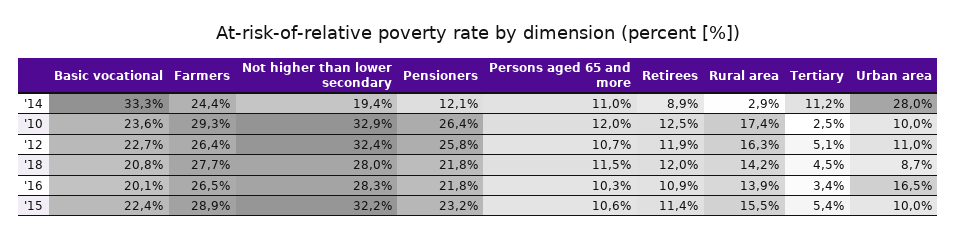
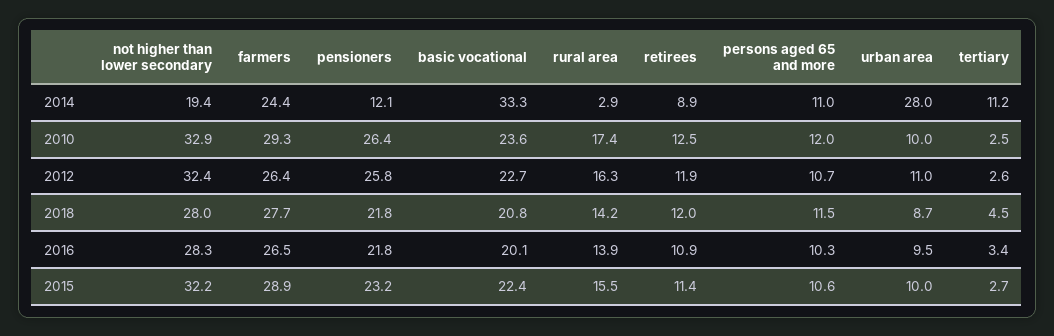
  {
    "Basic vocational": {
      "'14": 33.3,
      "'10": 23.6,
      "'12": 22.7,
      "'18": 20.8,
      "'16": 20.1,
      "'15": 22.4
    },
    "Farmers": {
      "'14": 24.4,
      "'10": 29.3,
      "'12": 26.4,
      "'18": 27.7,
      "'16": 26.5,
      "'15": 28.9
    },
    "Not higher than lower secondary": {
      "'14": 19.4,
      "'10": 32.9,
      "'12": 32.4,
      "'18": 28,
      "'16": 28.3,
      "'15": 32.2
    },
    "Pensioners": {
      "'14": 12.1,
      "'10": 26.4,
      "'12": 25.8,
      "'18": 21.8,
      "'16": 21.8,
      "'15": 23.2
    },
    "Persons aged 65 and more": {
      "'14": 11,
      "'10": 12,
      "'12": 10.7,
      "'18": 11.5,
      "'16": 10.3,
      "'15": 10.6
    },
    "Retirees": {
      "'14": 8.9,
      "'10": 12.5,
      "'12": 11.9,
      "'18": 12,
      "'16": 10.9,
      "'15": 11.4
    },
    "Rural area": {
      "'14": 2.9,
      "'10": 17.4,
      "'12": 16.3,
      "'18": 14.2,
      "'16": 13.9,
      "'15": 15.5
    },
    "Tertiary": {
      "'14": 11.2,
      "'10": 2.5,
-     "'12": 5.1,
+     "'12": 2.6,
      "'18": 4.5,
      "'16": 3.4,
-     "'15": 5.4
+     "'15": 2.7
    },
    "Urban area": {
      "'14": 28,
      "'10": 10,
      "'12": 11,
      "'18": 8.7,
-     "'16": 16.5,
+     "'16": 9.5,
      "'15": 10
    }
  }

